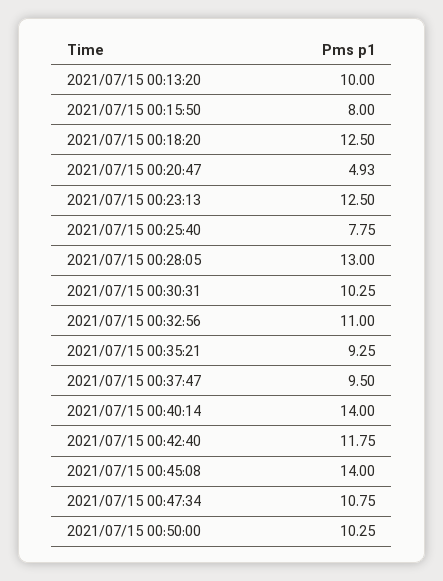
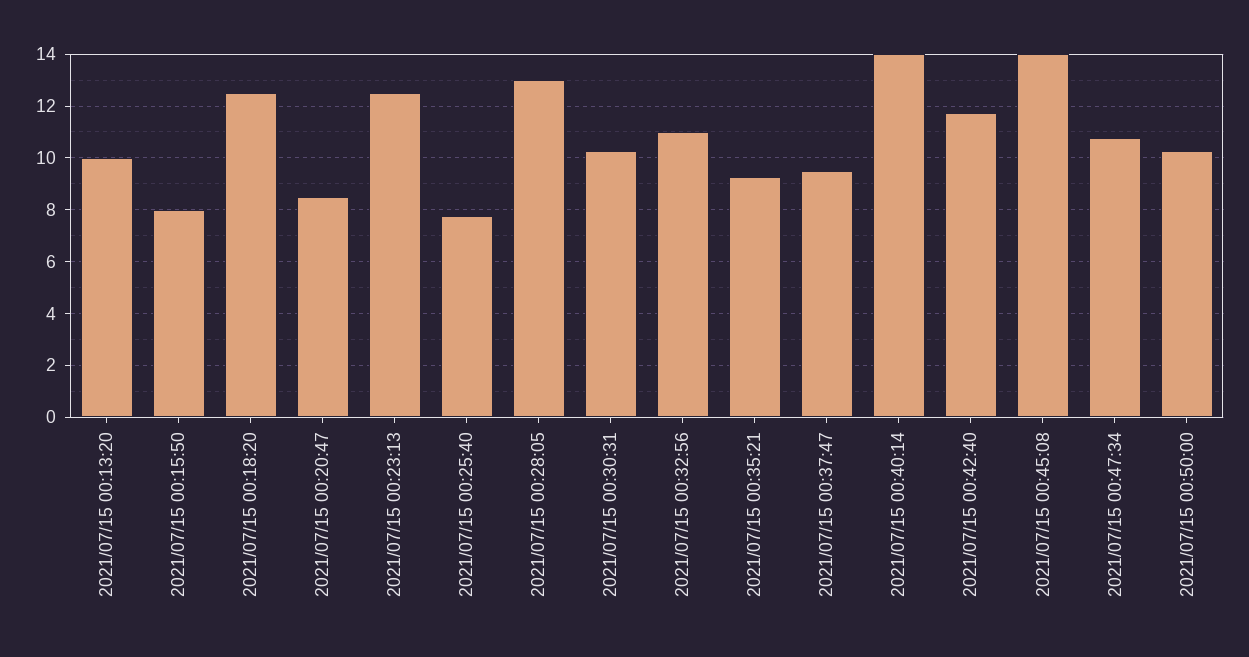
  {
    "2021/07/15 00:13:20": 10,
    "2021/07/15 00:15:50": 8,
    "2021/07/15 00:18:20": 12.5,
-   "2021/07/15 00:20:47": 4.93,
+   "2021/07/15 00:20:47": 8.5,
    "2021/07/15 00:23:13": 12.5,
    "2021/07/15 00:25:40": 7.75,
    "2021/07/15 00:28:05": 13,
    "2021/07/15 00:30:31": 10.25,
    "2021/07/15 00:32:56": 11,
    "2021/07/15 00:35:21": 9.25,
    "2021/07/15 00:37:47": 9.5,
    "2021/07/15 00:40:14": 14,
    "2021/07/15 00:42:40": 11.75,
    "2021/07/15 00:45:08": 14,
    "2021/07/15 00:47:34": 10.75,
    "2021/07/15 00:50:00": 10.25
  }

